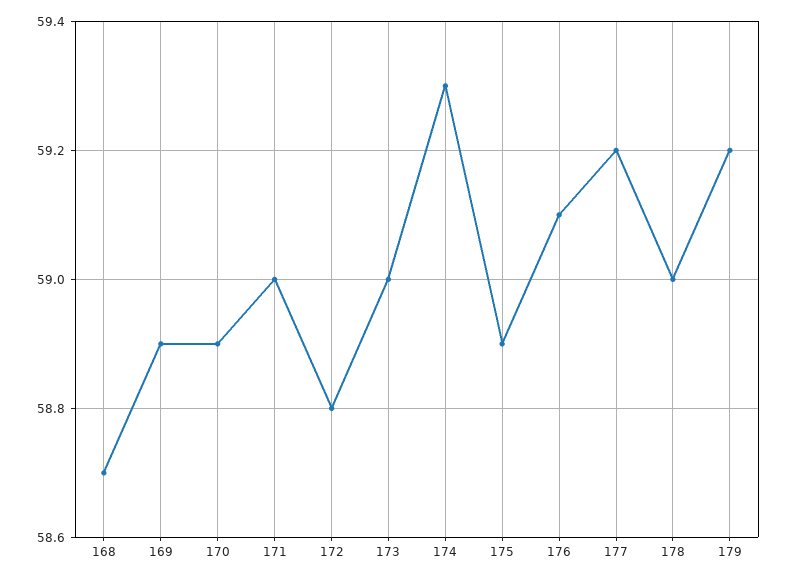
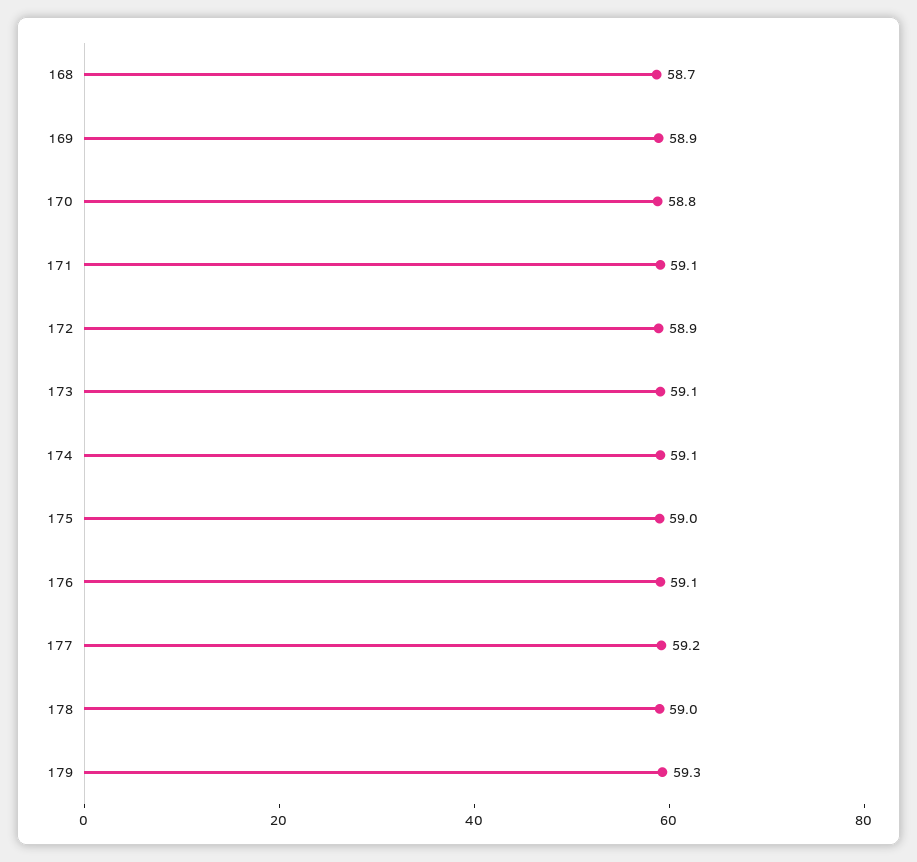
  {
    "168": 58.7,
    "169": 58.9,
-   "170": 58.9,
+   "170": 58.8,
-   "171": 59,
+   "171": 59.1,
-   "172": 58.8,
+   "172": 58.9,
-   "173": 59,
+   "173": 59.1,
-   "174": 59.3,
+   "174": 59.1,
-   "175": 58.9,
+   "175": 59,
    "176": 59.1,
    "177": 59.2,
    "178": 59,
-   "179": 59.2
+   "179": 59.3
  }

